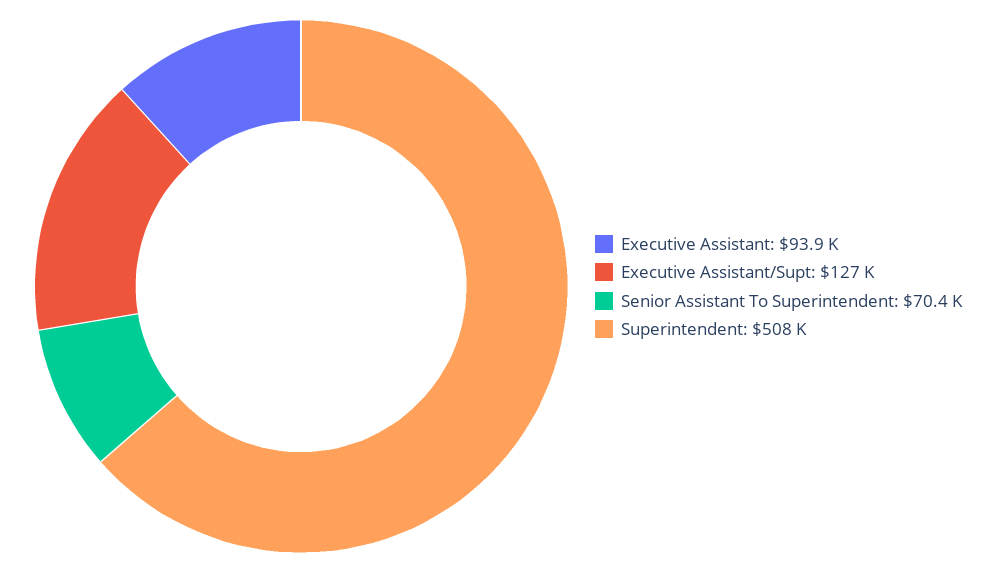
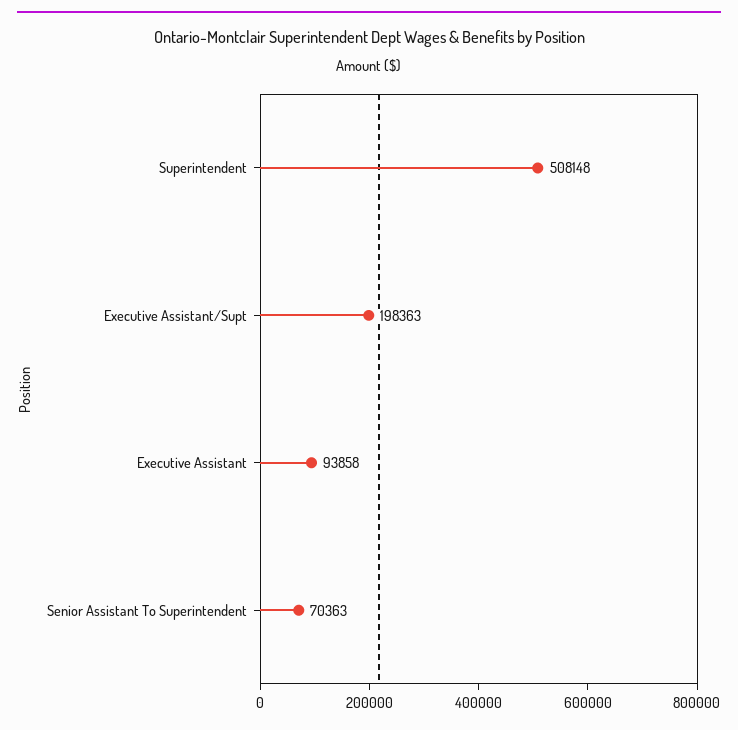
  {
    "Executive Assistant": 93858,
-   "Executive Assistant/Supt": 127000,
+   "Executive Assistant/Supt": 198363,
    "Senior Assistant To Superintendent": 70363,
    "Superintendent": 508148
  }

